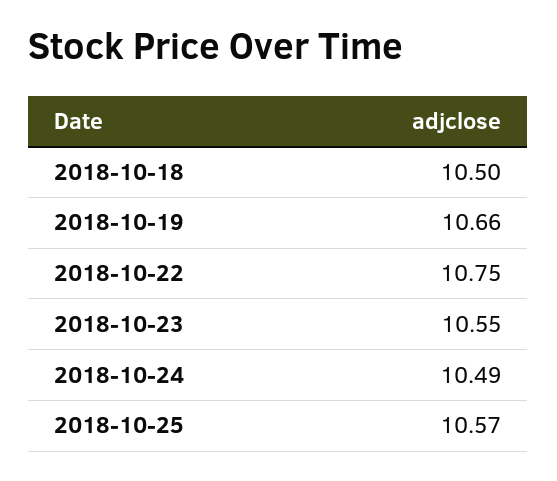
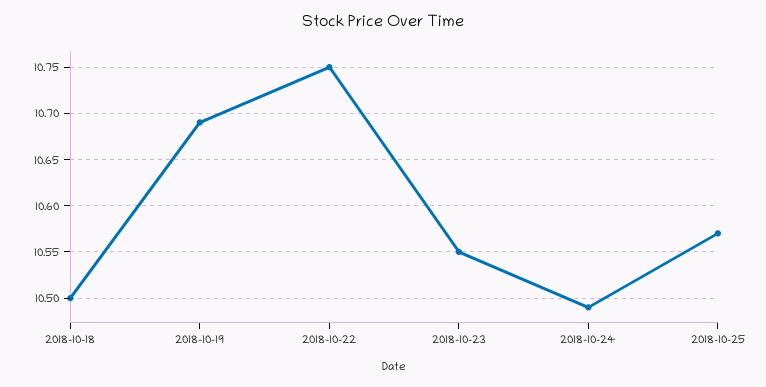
  {
    "2018-10-18": 10.5,
-   "2018-10-19": 10.66,
+   "2018-10-19": 10.69,
    "2018-10-22": 10.75,
    "2018-10-23": 10.55,
    "2018-10-24": 10.49,
    "2018-10-25": 10.57
  }

